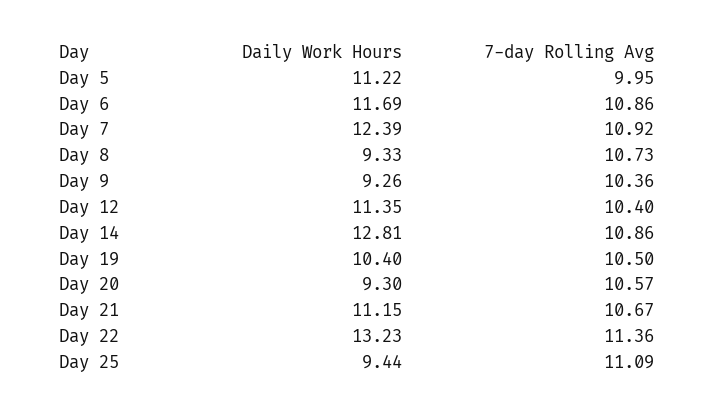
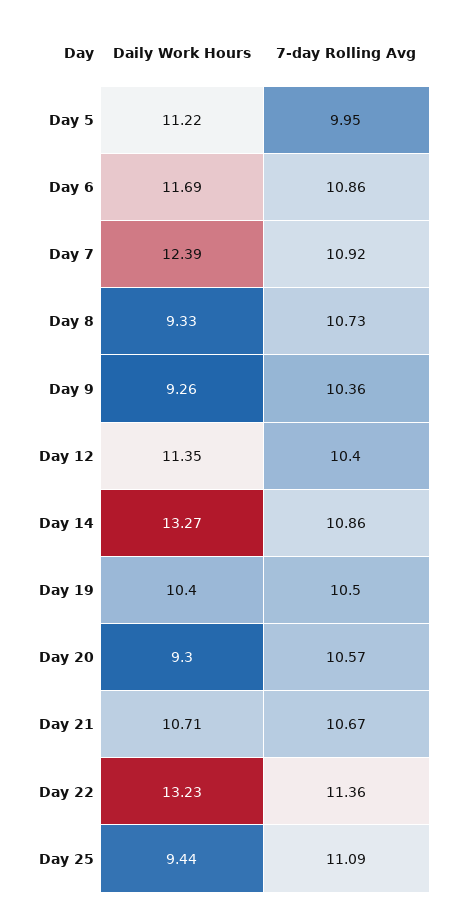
  {
    "Daily Work Hours": {
      "Day 5": 11.22,
      "Day 6": 11.69,
      "Day 7": 12.39,
      "Day 8": 9.33,
      "Day 9": 9.26,
      "Day 12": 11.35,
-     "Day 14": 12.81,
+     "Day 14": 13.27,
      "Day 19": 10.4,
      "Day 20": 9.3,
-     "Day 21": 11.15,
+     "Day 21": 10.71,
      "Day 22": 13.23,
      "Day 25": 9.44
    },
    "7-day Rolling Avg": {
      "Day 5": 9.95,
      "Day 6": 10.86,
      "Day 7": 10.92,
      "Day 8": 10.73,
      "Day 9": 10.36,
      "Day 12": 10.4,
      "Day 14": 10.86,
      "Day 19": 10.5,
      "Day 20": 10.57,
      "Day 21": 10.67,
      "Day 22": 11.36,
      "Day 25": 11.09
    }
  }

